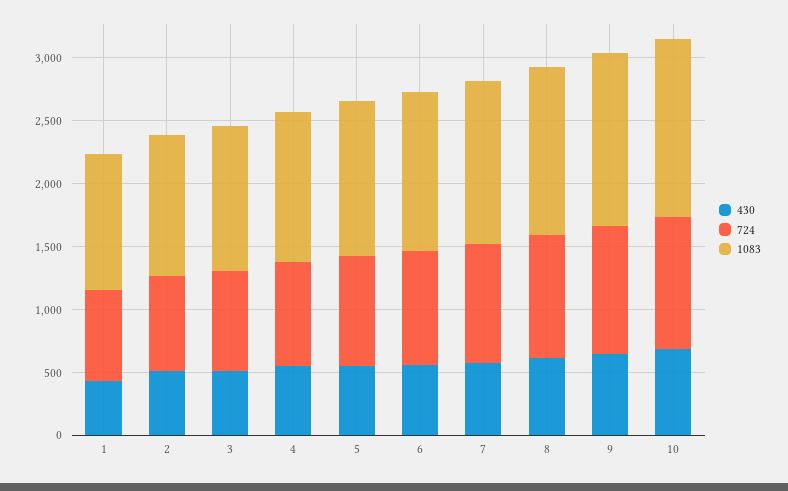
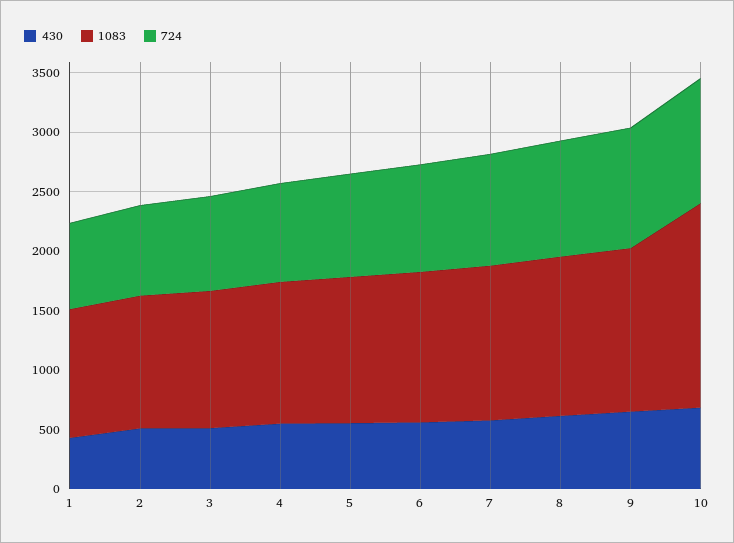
  {
    "430": {
      "1": 400,
      "2": 500,
      "3": 500,
      "4": 600,
      "5": 600,
      "6": 600,
      "7": 600,
      "8": 600,
      "9": 700,
      "10": 700
    },
    "724": {
      "1": 700,
      "2": 800,
      "3": 800,
      "4": 800,
      "5": 900,
      "6": 900,
      "7": 900,
      "8": 1000,
      "9": 1000,
      "10": 1000
    },
    "1083": {
      "1": 1100,
      "2": 1100,
      "3": 1200,
      "4": 1200,
      "5": 1200,
      "6": 1300,
      "7": 1300,
      "8": 1300,
      "9": 1400,
-     "10": 1400
+     "10": 1700
    }
  }

